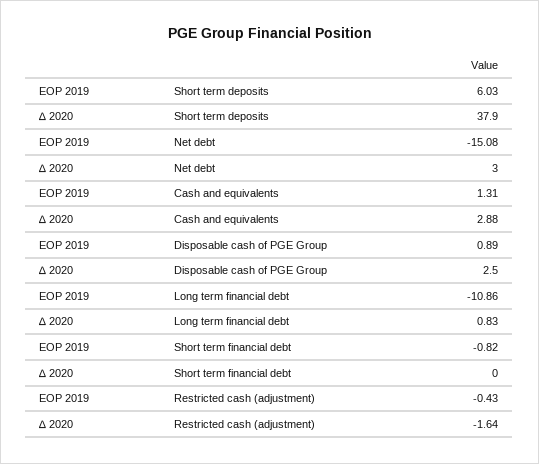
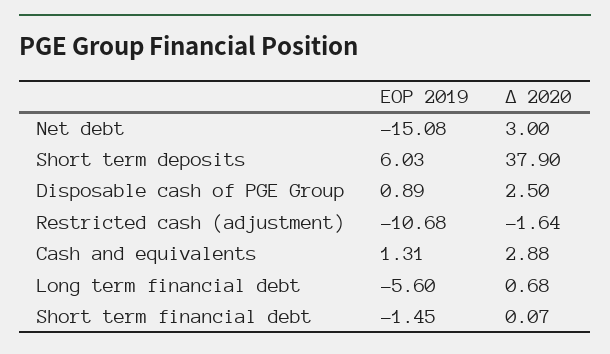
  {
    "EOP 2019": {
      "Short term deposits": 6.03,
      "Net debt": -15.08,
      "Cash and equivalents": 1.31,
      "Disposable cash of PGE Group": 0.89,
-     "Long term financial debt": -10.86,
+     "Long term financial debt": -5.6,
-     "Short term financial debt": -0.82,
+     "Short term financial debt": -1.45,
-     "Restricted cash (adjustment)": -0.43
+     "Restricted cash (adjustment)": -10.68
    },
    "∆ 2020": {
      "Short term deposits": 37.9,
      "Net debt": 3,
      "Cash and equivalents": 2.88,
      "Disposable cash of PGE Group": 2.5,
-     "Long term financial debt": 0.83,
+     "Long term financial debt": 0.68,
-     "Short term financial debt": 0,
+     "Short term financial debt": 0.07,
      "Restricted cash (adjustment)": -1.64
    }
  }

